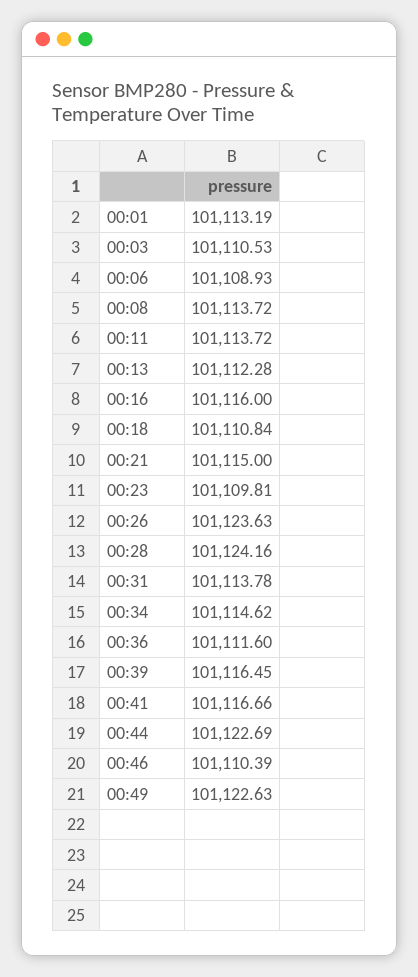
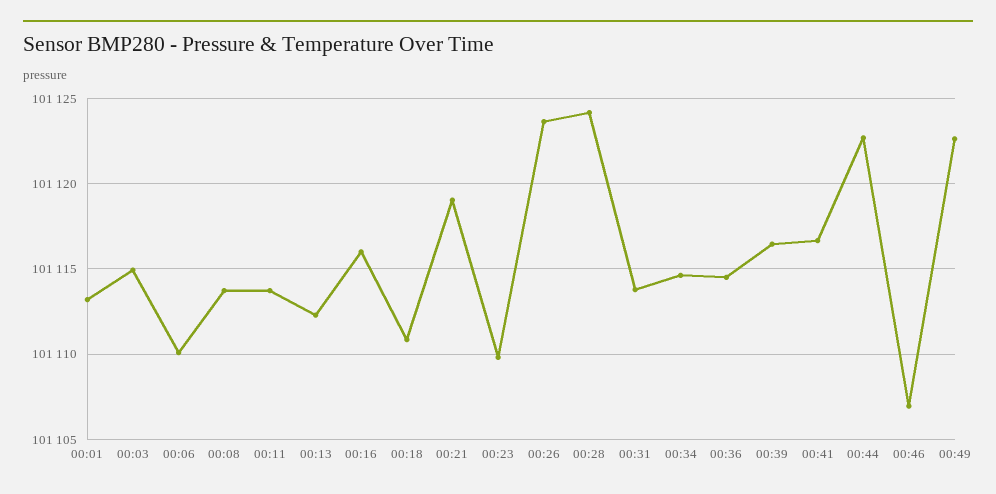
  {
    "00:01": 101113.19,
-   "00:03": 101110.53,
+   "00:03": 101115,
-   "00:06": 101108.93,
+   "00:06": 101110,
    "00:08": 101113.72,
    "00:11": 101113.72,
    "00:13": 101112.28,
    "00:16": 101116,
    "00:18": 101110.84,
-   "00:21": 101115,
+   "00:21": 101119,
    "00:23": 101109.81,
    "00:26": 101123.63,
    "00:28": 101124.16,
    "00:31": 101113.78,
    "00:34": 101114.62,
-   "00:36": 101111.6,
+   "00:36": 101114.5,
    "00:39": 101116.45,
    "00:41": 101116.66,
    "00:44": 101122.69,
-   "00:46": 101110.39,
+   "00:46": 101107,
    "00:49": 101122.63
  }

